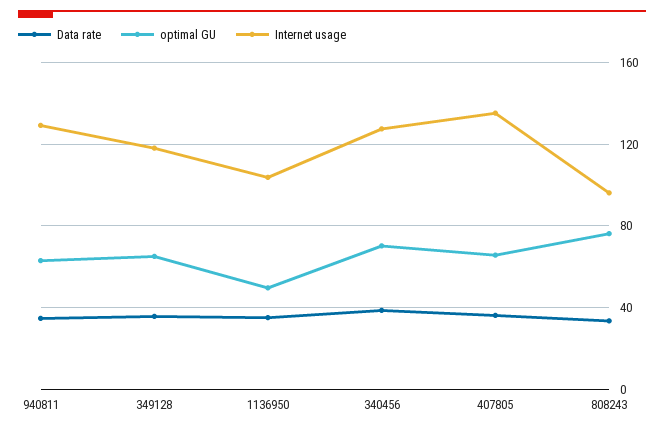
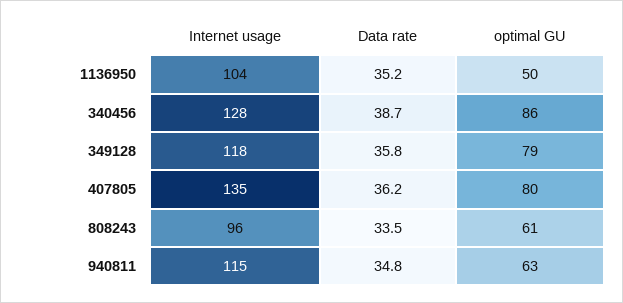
  {
    "Data rate": {
      "940811": 34.8,
      "349128": 35.8,
      "1136950": 35.2,
      "340456": 38.7,
      "407805": 36.2,
      "808243": 33.5
    },
    "optimal GU": {
      "940811": 63,
-     "349128": 65,
+     "349128": 79,
      "1136950": 50,
-     "340456": 70,
+     "340456": 86,
-     "407805": 65,
+     "407805": 80,
-     "808243": 75
+     "808243": 61
    },
    "Internet usage": {
-     "940811": 130,
+     "940811": 115,
      "349128": 118,
      "1136950": 104,
      "340456": 128,
      "407805": 135,
      "808243": 96
    }
  }

